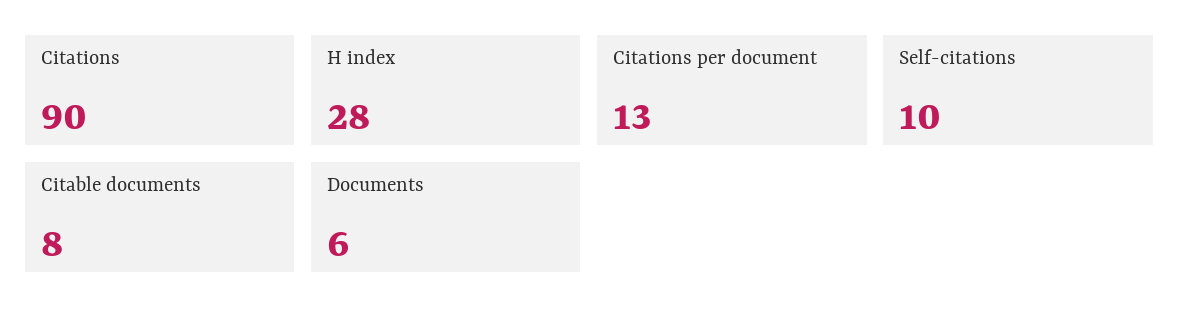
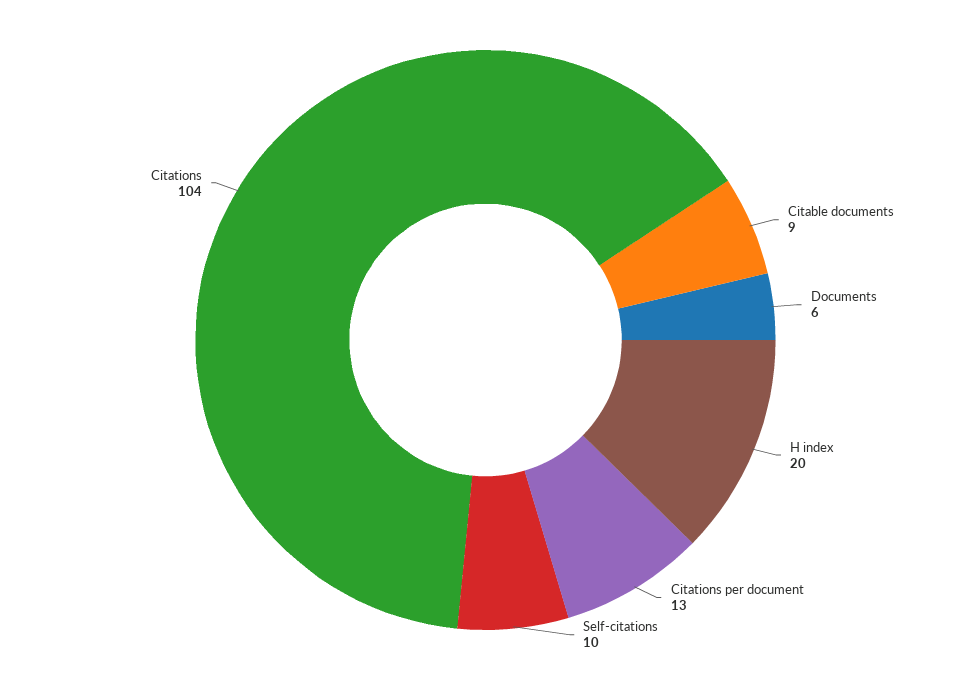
  {
-   "Citations": 90,
+   "Citations": 104,
-   "H index": 28,
+   "H index": 20,
    "Citations per document": 13,
    "Self-citations": 10,
-   "Citable documents": 8,
+   "Citable documents": 9,
    "Documents": 6
  }

